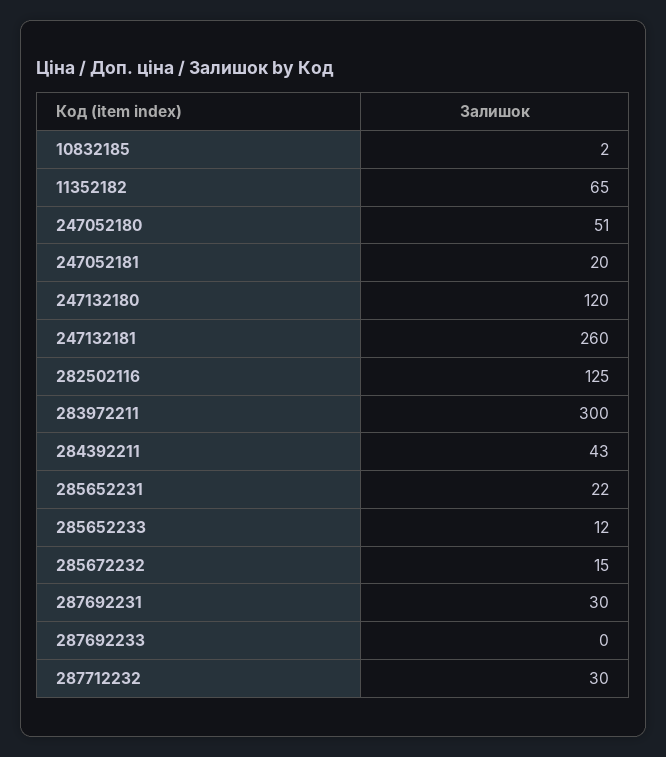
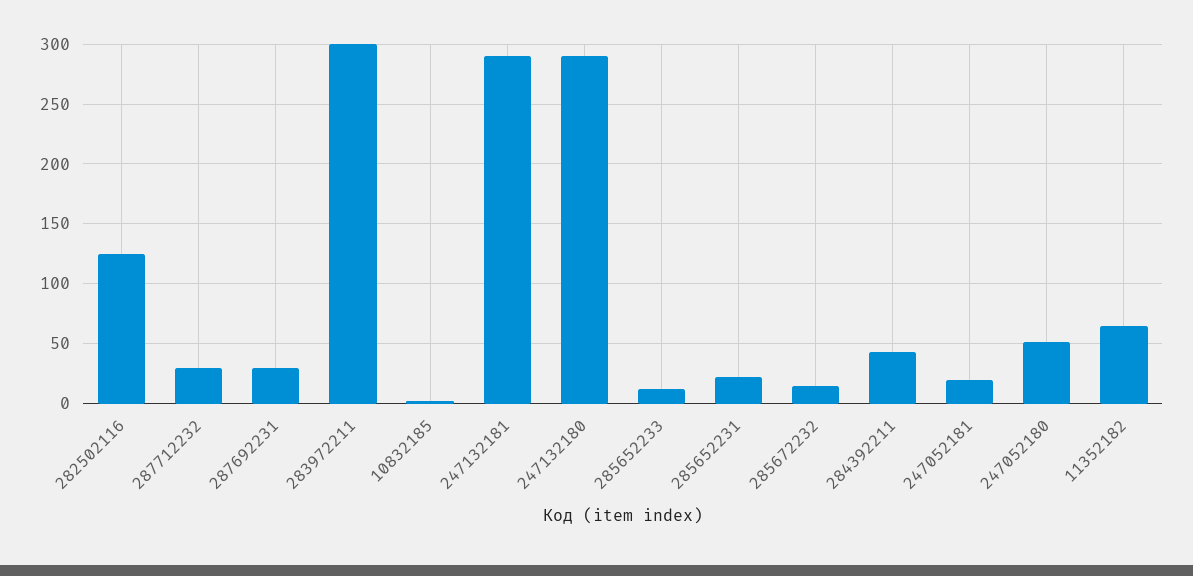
  {
    "10832185": 2,
    "11352182": 65,
    "247052180": 51,
    "247052181": 20,
-   "247132180": 120,
+   "247132180": 290,
-   "247132181": 260,
+   "247132181": 290,
    "282502116": 125,
    "283972211": 300,
    "284392211": 43,
    "285652231": 22,
    "285652233": 12,
    "285672232": 15,
    "287692231": 30,
-   "287692233": 0,
    "287712232": 30
  }

